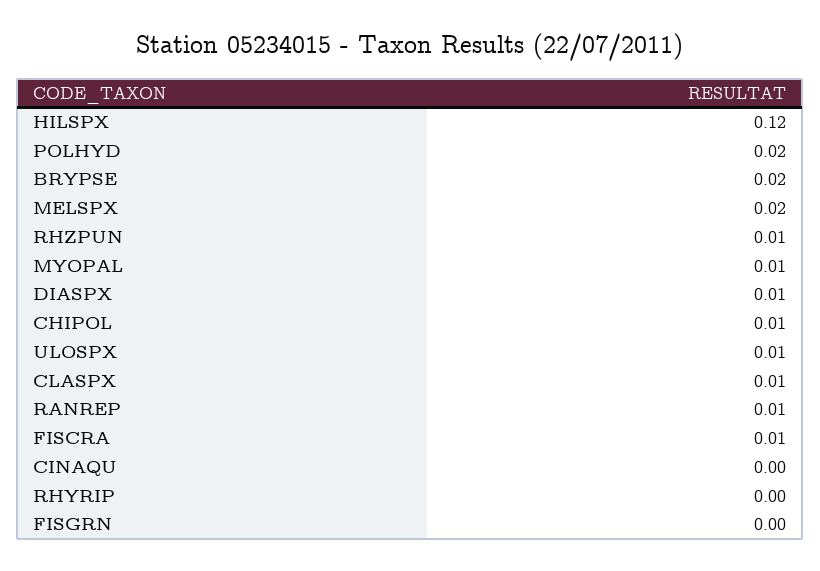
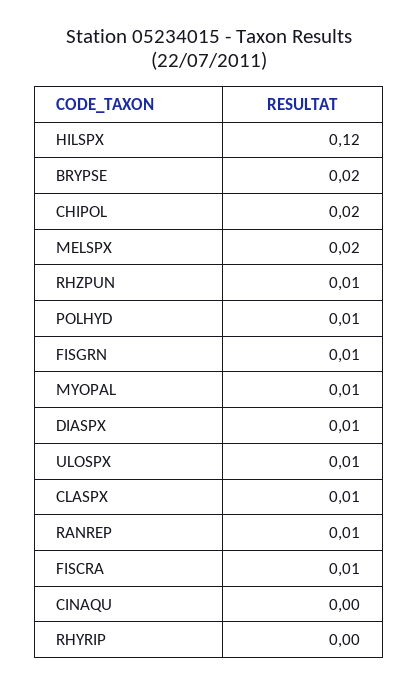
  {
    "HILSPX": 0.12,
-   "POLHYD": 0.02,
+   "POLHYD": 0.01,
    "BRYPSE": 0.02,
    "MELSPX": 0.02,
    "RHZPUN": 0.01,
    "MYOPAL": 0.01,
    "DIASPX": 0.01,
-   "CHIPOL": 0.01,
+   "CHIPOL": 0.02,
    "ULOSPX": 0.01,
    "CLASPX": 0.01,
    "RANREP": 0.01,
    "FISCRA": 0.01,
    "CINAQU": 0,
    "RHYRIP": 0,
-   "FISGRN": 0
+   "FISGRN": 0.01
  }

